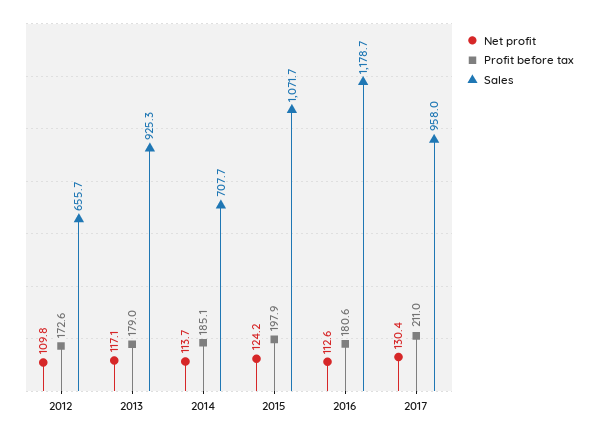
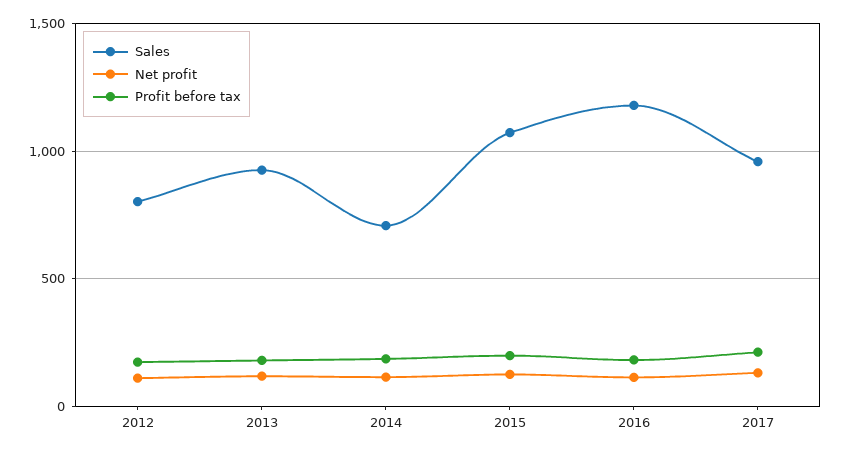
  {
    "Net profit": {
      "2012": 109.8,
      "2013": 117.1,
      "2014": 113.7,
      "2015": 124.2,
      "2016": 112.6,
      "2017": 130.4
    },
    "Profit before tax": {
      "2012": 172.6,
      "2013": 179,
      "2014": 185.1,
      "2015": 197.9,
      "2016": 180.6,
      "2017": 211
    },
    "Sales": {
-     "2012": 655.7,
+     "2012": 800,
      "2013": 925.3,
      "2014": 707.7,
      "2015": 1071.7,
      "2016": 1178.7,
      "2017": 958
    }
  }

